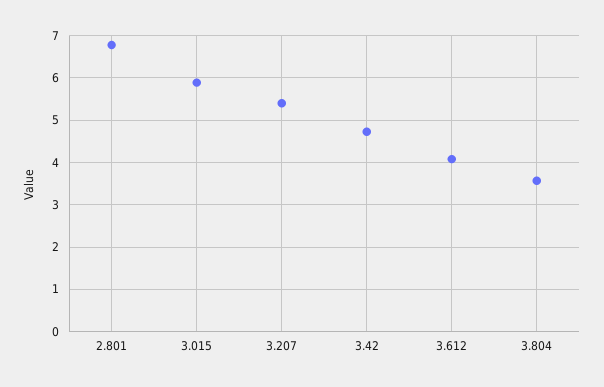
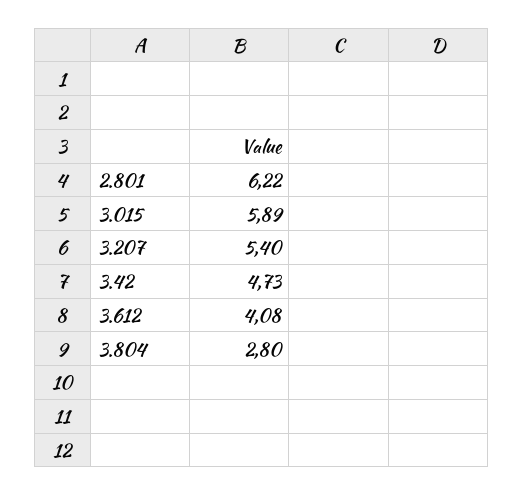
  {
-   "2.801": 6.8,
+   "2.801": 6.22,
    "3.015": 5.89,
    "3.207": 5.4,
    "3.42": 4.73,
    "3.612": 4.08,
-   "3.804": 3.6
+   "3.804": 2.8
  }

